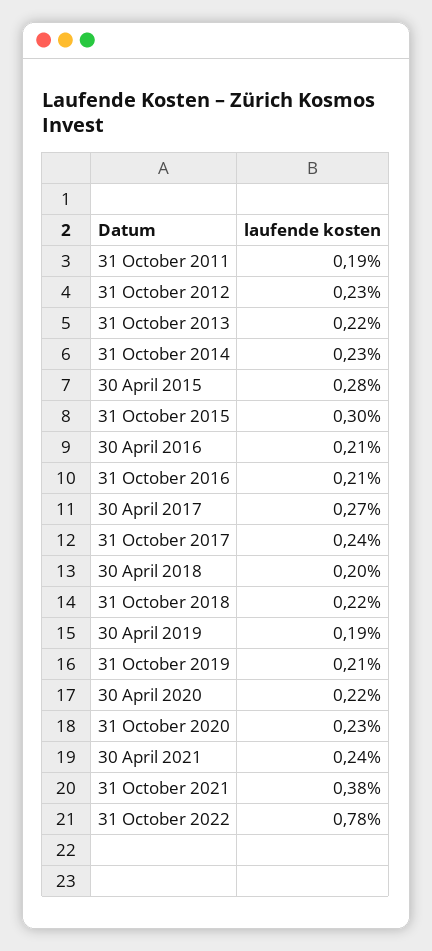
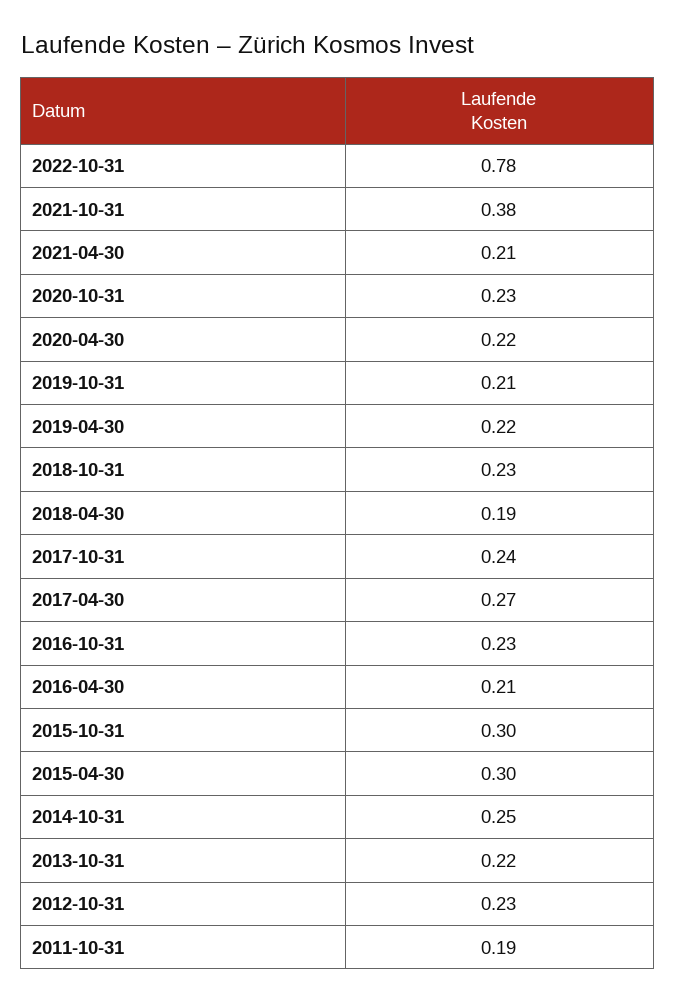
  {
    "31 October 2011": 0.19,
    "31 October 2012": 0.23,
    "31 October 2013": 0.22,
-   "31 October 2014": 0.23,
+   "31 October 2014": 0.25,
-   "30 April 2015": 0.28,
+   "30 April 2015": 0.3,
    "31 October 2015": 0.3,
    "30 April 2016": 0.21,
-   "31 October 2016": 0.21,
+   "31 October 2016": 0.23,
    "30 April 2017": 0.27,
    "31 October 2017": 0.24,
-   "30 April 2018": 0.2,
+   "30 April 2018": 0.19,
-   "31 October 2018": 0.22,
+   "31 October 2018": 0.23,
-   "30 April 2019": 0.19,
+   "30 April 2019": 0.22,
    "31 October 2019": 0.21,
    "30 April 2020": 0.22,
    "31 October 2020": 0.23,
-   "30 April 2021": 0.24,
+   "30 April 2021": 0.21,
    "31 October 2021": 0.38,
    "31 October 2022": 0.78
  }

